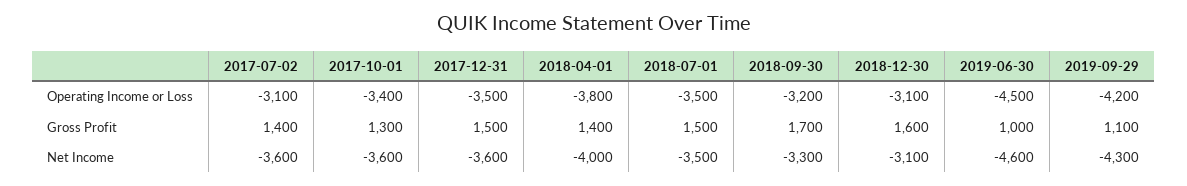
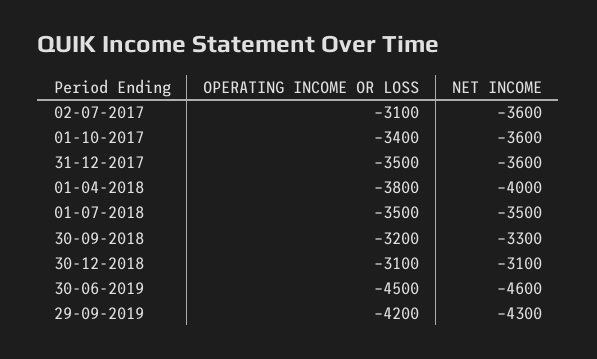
  {
    "2017-07-02": {
      "Operating Income or Loss": -3100,
-     "Gross Profit": 1400,
      "Net Income": -3600
    },
    "2017-10-01": {
      "Operating Income or Loss": -3400,
-     "Gross Profit": 1300,
      "Net Income": -3600
    },
    "2017-12-31": {
      "Operating Income or Loss": -3500,
-     "Gross Profit": 1500,
      "Net Income": -3600
    },
    "2018-04-01": {
      "Operating Income or Loss": -3800,
-     "Gross Profit": 1400,
      "Net Income": -4000
    },
    "2018-07-01": {
      "Operating Income or Loss": -3500,
-     "Gross Profit": 1500,
      "Net Income": -3500
    },
    "2018-09-30": {
      "Operating Income or Loss": -3200,
-     "Gross Profit": 1700,
      "Net Income": -3300
    },
    "2018-12-30": {
      "Operating Income or Loss": -3100,
-     "Gross Profit": 1600,
      "Net Income": -3100
    },
    "2019-06-30": {
      "Operating Income or Loss": -4500,
-     "Gross Profit": 1000,
      "Net Income": -4600
    },
    "2019-09-29": {
      "Operating Income or Loss": -4200,
-     "Gross Profit": 1100,
      "Net Income": -4300
    }
  }

